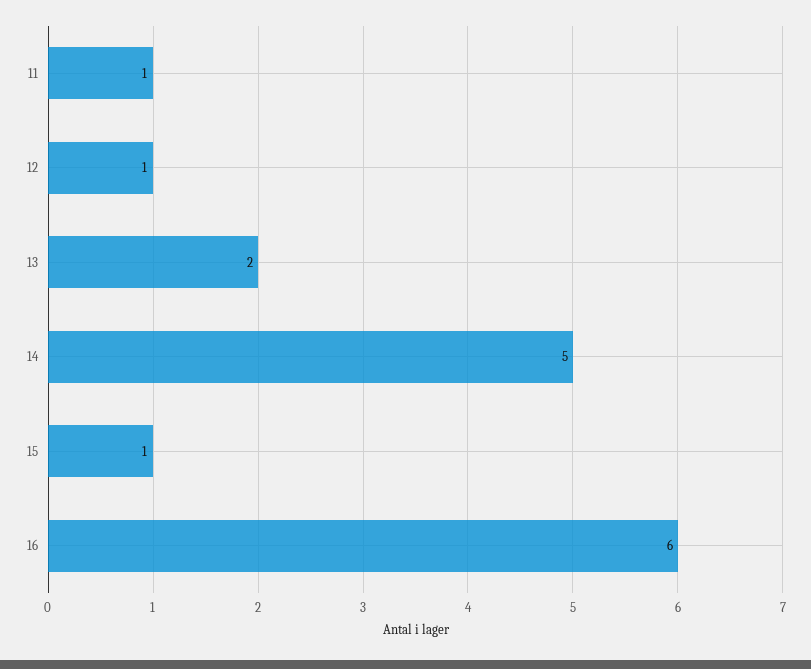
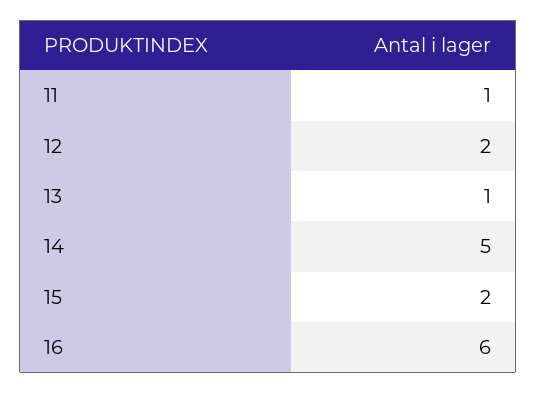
  {
    "11": 1,
-   "12": 1,
+   "12": 2,
-   "13": 2,
+   "13": 1,
    "14": 5,
-   "15": 1,
+   "15": 2,
    "16": 6
  }

